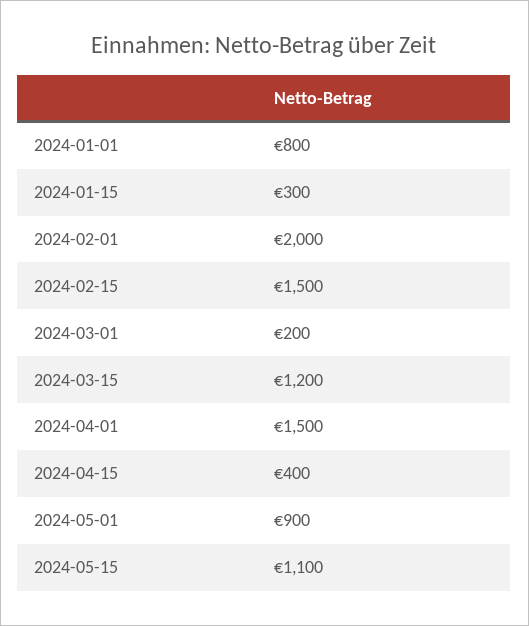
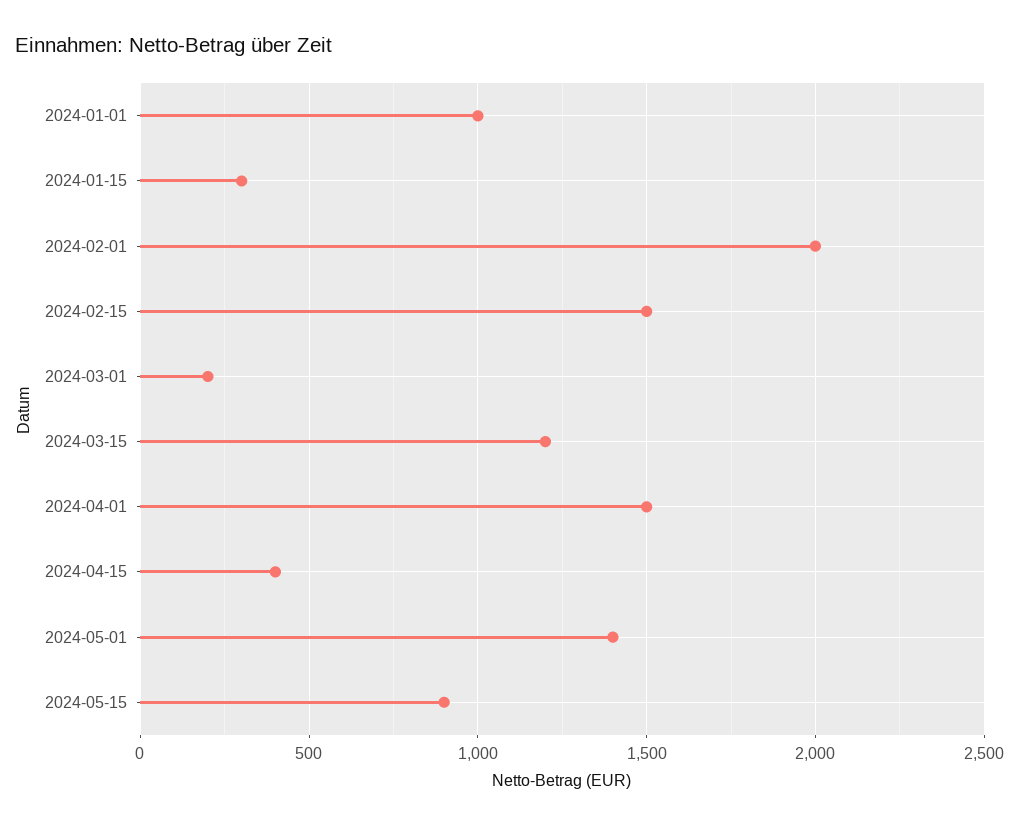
  {
-   "2024-01-01": 800,
+   "2024-01-01": 1000,
    "2024-01-15": 300,
    "2024-02-01": 2000,
    "2024-02-15": 1500,
    "2024-03-01": 200,
    "2024-03-15": 1200,
    "2024-04-01": 1500,
    "2024-04-15": 400,
-   "2024-05-01": 900,
+   "2024-05-01": 1400,
-   "2024-05-15": 1100
+   "2024-05-15": 900
  }

